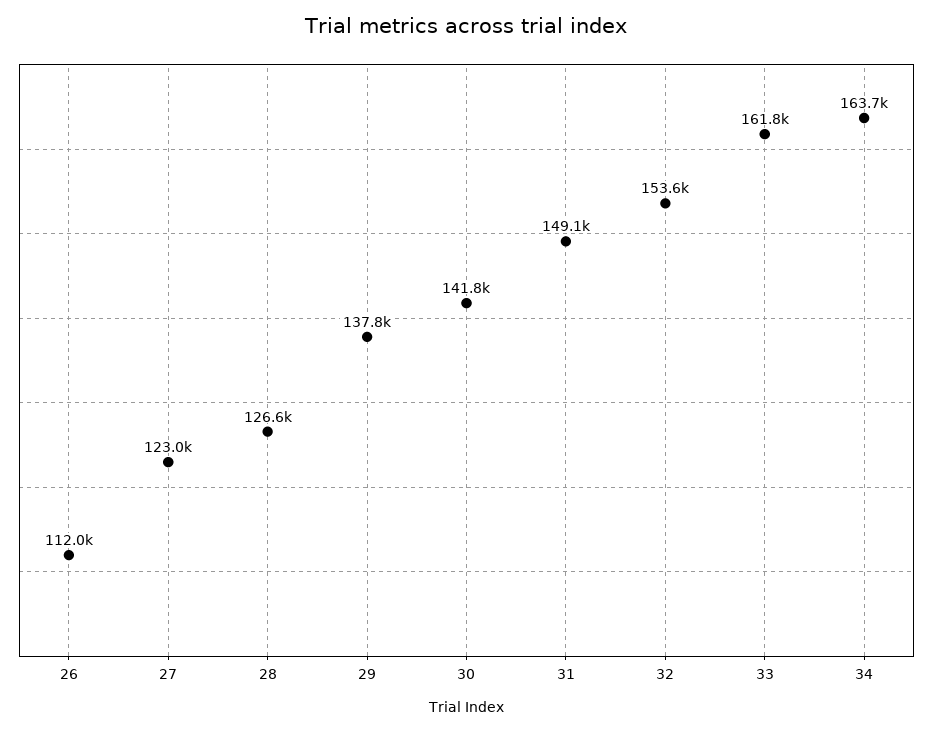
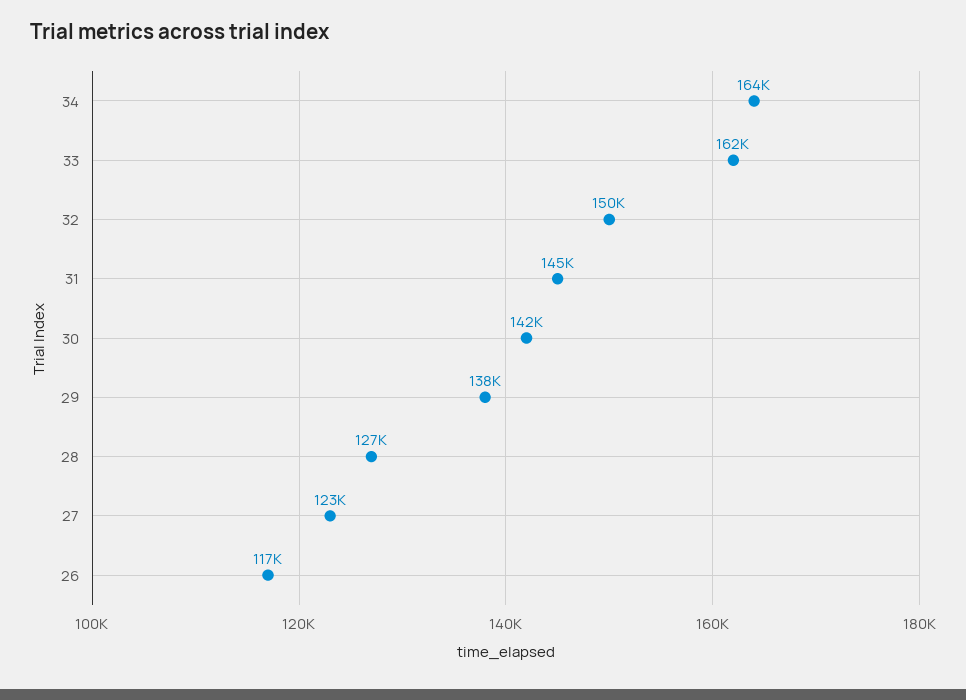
  {
-   "26": 112000,
+   "26": 117000,
    "27": 123000,
    "28": 126600,
    "29": 137800,
    "30": 141800,
-   "31": 149100,
+   "31": 145000,
-   "32": 153600,
+   "32": 150000,
    "33": 161800,
    "34": 163700
  }

